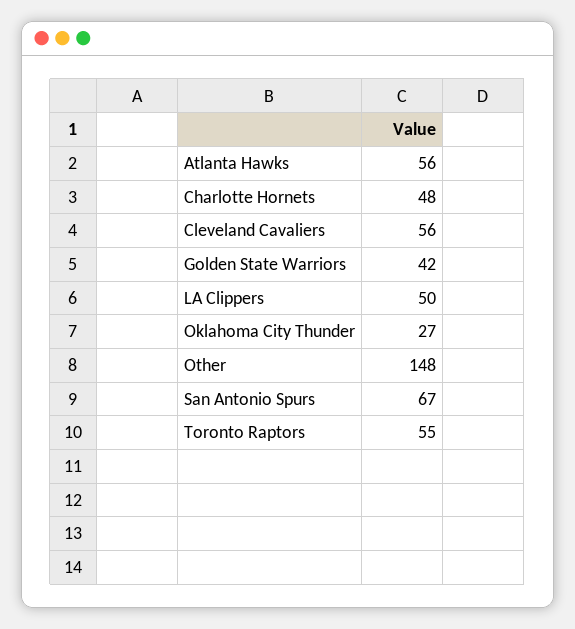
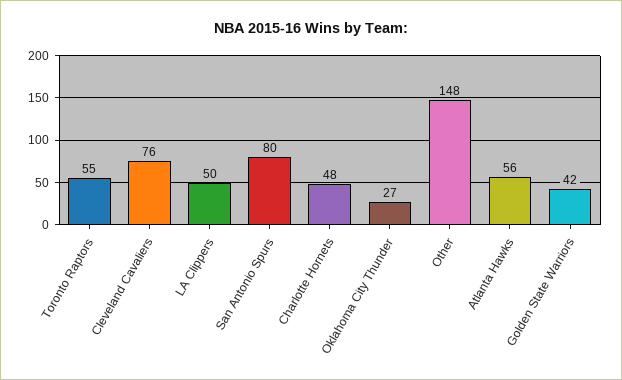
  {
    "Atlanta Hawks": 56,
    "Charlotte Hornets": 48,
-   "Cleveland Cavaliers": 56,
+   "Cleveland Cavaliers": 76,
    "Golden State Warriors": 42,
    "LA Clippers": 50,
    "Oklahoma City Thunder": 27,
    "Other": 148,
-   "San Antonio Spurs": 67,
+   "San Antonio Spurs": 80,
    "Toronto Raptors": 55
  }

